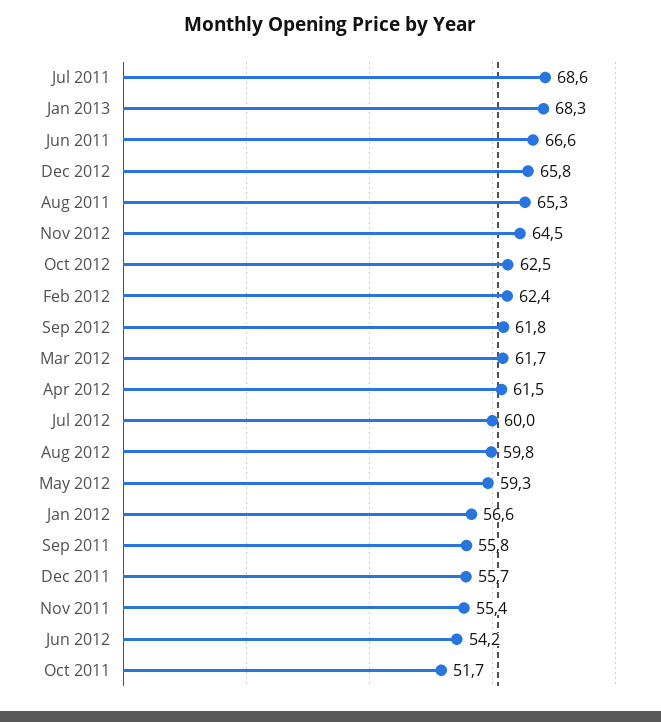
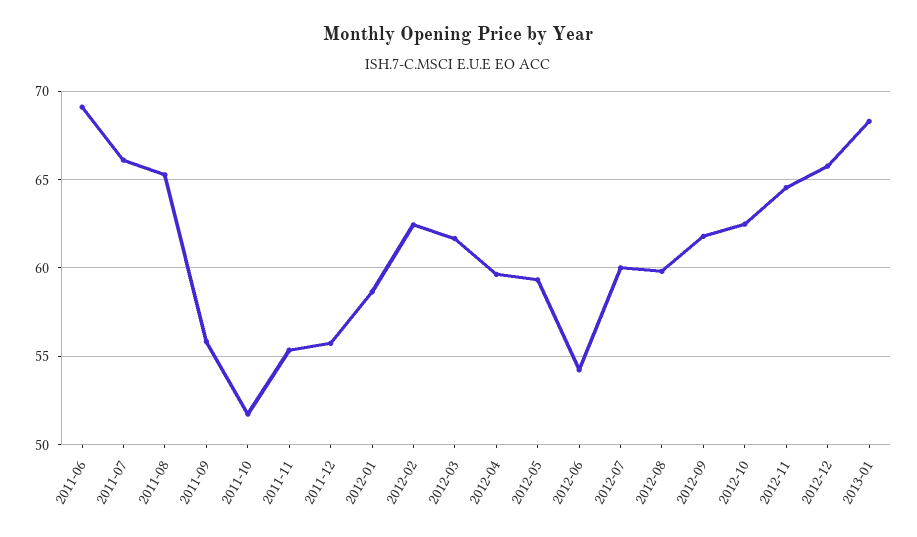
  {
-   "Jul 2011": 68.6,
+   "Jul 2011": 66,
    "Jan 2013": 68.3,
-   "Jun 2011": 66.6,
+   "Jun 2011": 69,
    "Dec 2012": 65.8,
    "Aug 2011": 65.3,
    "Nov 2012": 64.5,
    "Oct 2012": 62.5,
    "Feb 2012": 62.4,
    "Sep 2012": 61.8,
    "Mar 2012": 61.7,
-   "Apr 2012": 61.5,
+   "Apr 2012": 59.5,
    "Jul 2012": 60,
    "Aug 2012": 59.8,
    "May 2012": 59.3,
-   "Jan 2012": 56.6,
+   "Jan 2012": 58.5,
    "Sep 2011": 55.8,
    "Dec 2011": 55.7,
    "Nov 2011": 55.4,
    "Jun 2012": 54.2,
    "Oct 2011": 51.7
  }

